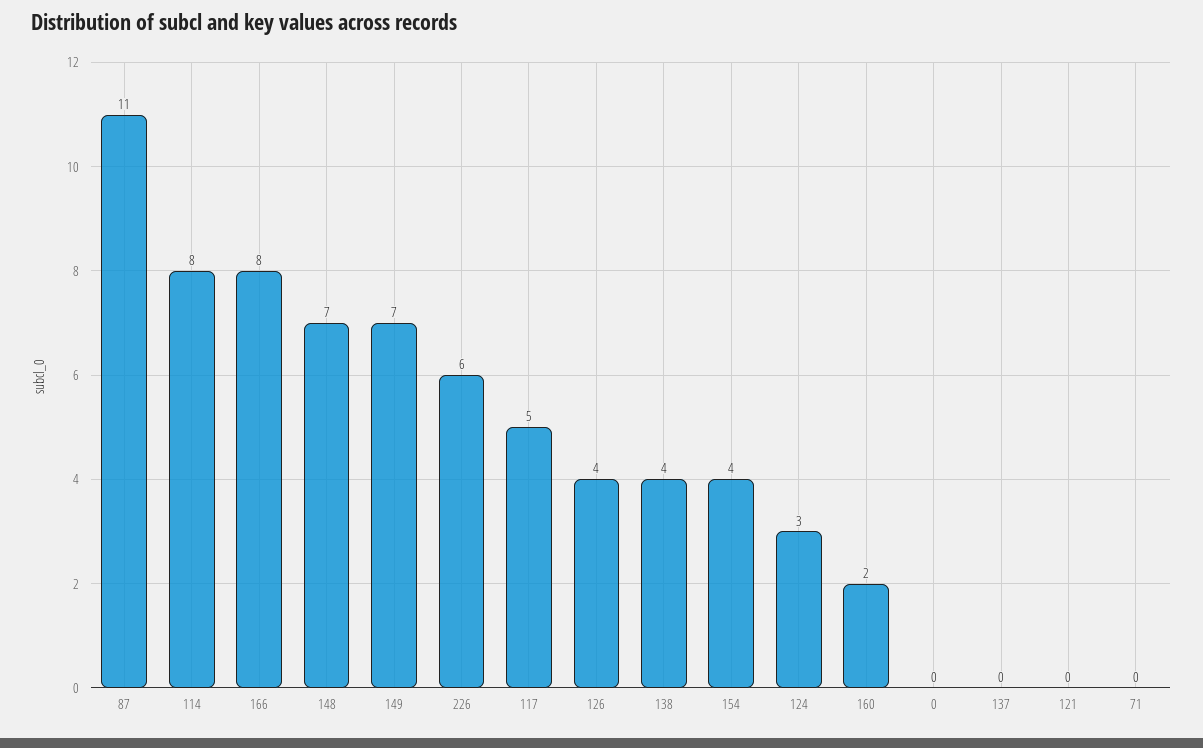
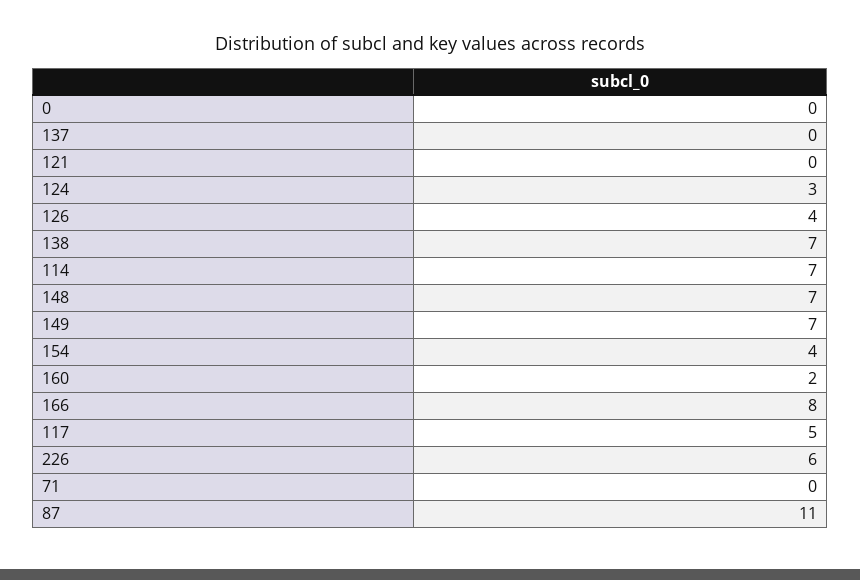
  {
    "87": 11,
-   "114": 8,
+   "114": 7,
    "166": 8,
    "148": 7,
    "149": 7,
    "226": 6,
    "117": 5,
    "126": 4,
-   "138": 4,
+   "138": 7,
    "154": 4,
    "124": 3,
    "160": 2,
    "0": 0,
    "137": 0,
    "121": 0,
    "71": 0
  }

